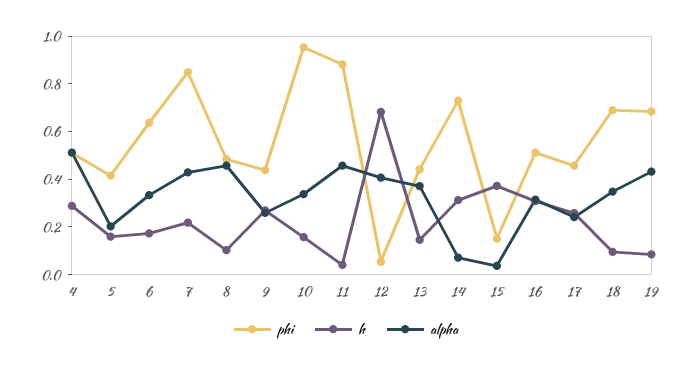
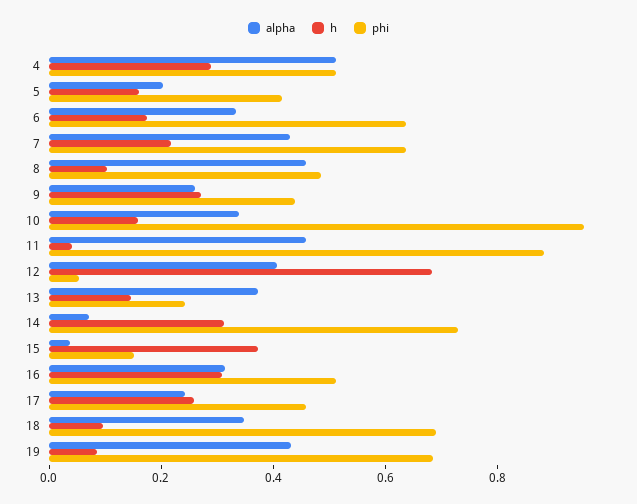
  {
    "phi": {
      "4": 0.5,
      "5": 0.4,
      "6": 0.65,
-     "7": 0.85,
+     "7": 0.65,
      "8": 0.5,
      "9": 0.45,
      "10": 0.95,
      "11": 0.9,
      "12": 0.05,
-     "13": 0.45,
+     "13": 0.25,
      "14": 0.75,
      "15": 0.15,
      "16": 0.5,
      "17": 0.45,
      "18": 0.7,
      "19": 0.7
    },
    "h": {
      "4": 0.3,
      "5": 0.15,
      "6": 0.15,
      "7": 0.2,
      "8": 0.1,
      "9": 0.25,
      "10": 0.15,
      "11": 0.05,
      "12": 0.7,
      "13": 0.15,
      "14": 0.3,
      "15": 0.35,
      "16": 0.3,
      "17": 0.25,
      "18": 0.1,
      "19": 0.1
    },
    "alpha": {
      "4": 0.5,
      "5": 0.2,
      "6": 0.35,
      "7": 0.45,
      "8": 0.45,
      "9": 0.25,
      "10": 0.35,
      "11": 0.45,
      "12": 0.4,
      "13": 0.35,
      "14": 0.05,
      "15": 0.05,
      "16": 0.3,
      "17": 0.25,
      "18": 0.35,
      "19": 0.45
    }
  }

